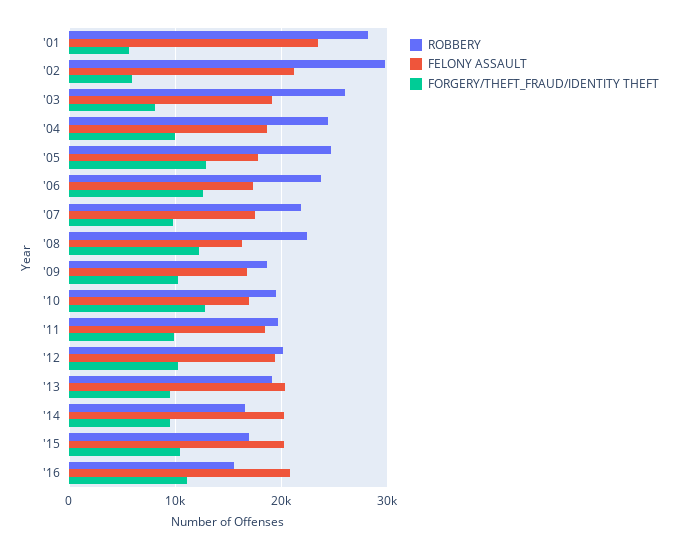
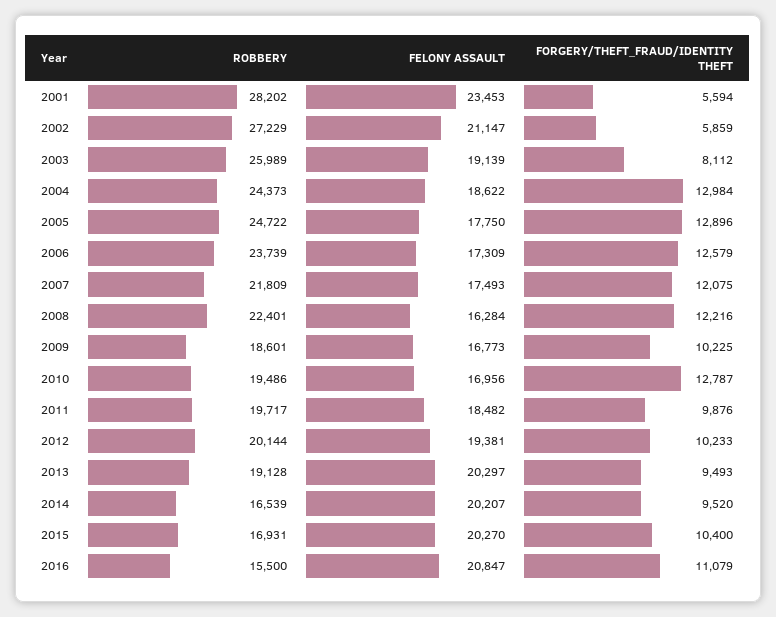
  {
    "ROBBERY": {
      "'01": 28202,
-     "'02": 30000,
+     "'02": 27229,
      "'03": 25989,
      "'04": 24373,
      "'05": 24722,
      "'06": 23739,
      "'07": 21809,
      "'08": 22401,
      "'09": 18601,
      "'10": 19486,
      "'11": 19717,
      "'12": 20144,
      "'13": 19128,
      "'14": 16539,
      "'15": 16931,
      "'16": 15500
    },
    "FELONY ASSAULT": {
      "'01": 23453,
      "'02": 21147,
      "'03": 19139,
      "'04": 18622,
      "'05": 17750,
      "'06": 17309,
      "'07": 17493,
      "'08": 16284,
      "'09": 16773,
      "'10": 16956,
      "'11": 18482,
      "'12": 19381,
      "'13": 20297,
      "'14": 20207,
      "'15": 20270,
      "'16": 20847
    },
    "FORGERY/THEFT_FRAUD/IDENTITY THEFT": {
      "'01": 5594,
      "'02": 5859,
      "'03": 8112,
-     "'04": 10000,
+     "'04": 12984,
      "'05": 12896,
      "'06": 12579,
-     "'07": 10000,
+     "'07": 12075,
      "'08": 12216,
      "'09": 10225,
      "'10": 12787,
      "'11": 9876,
      "'12": 10233,
      "'13": 9493,
      "'14": 9520,
      "'15": 10400,
      "'16": 11079
    }
  }

